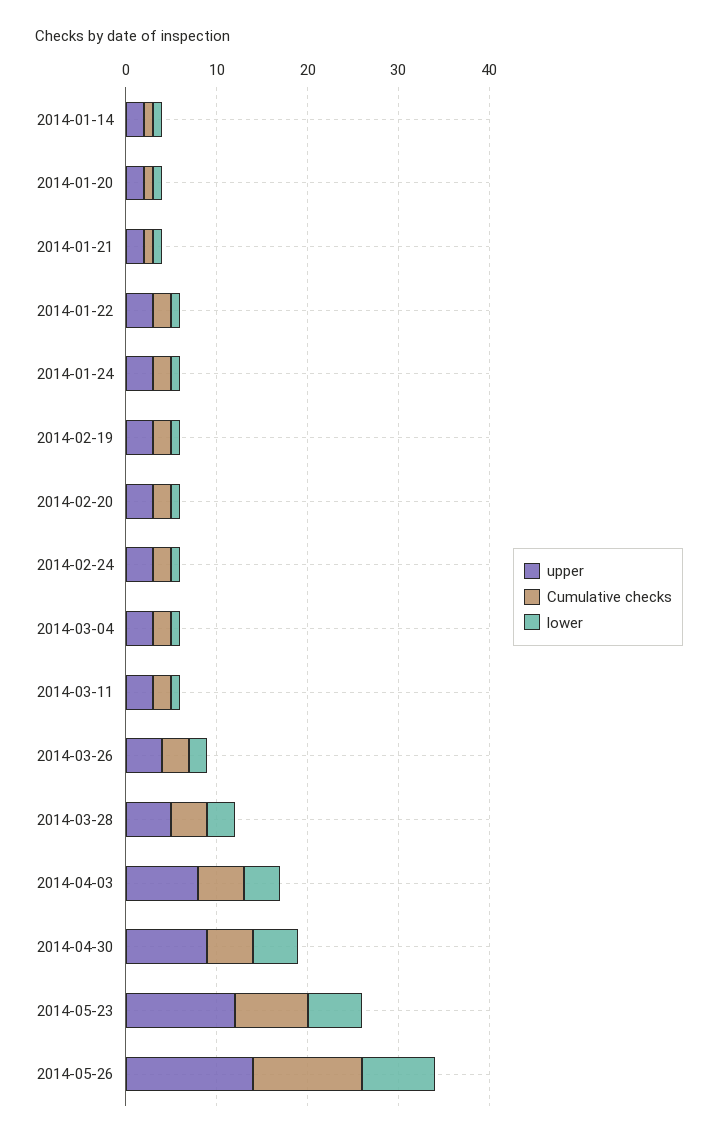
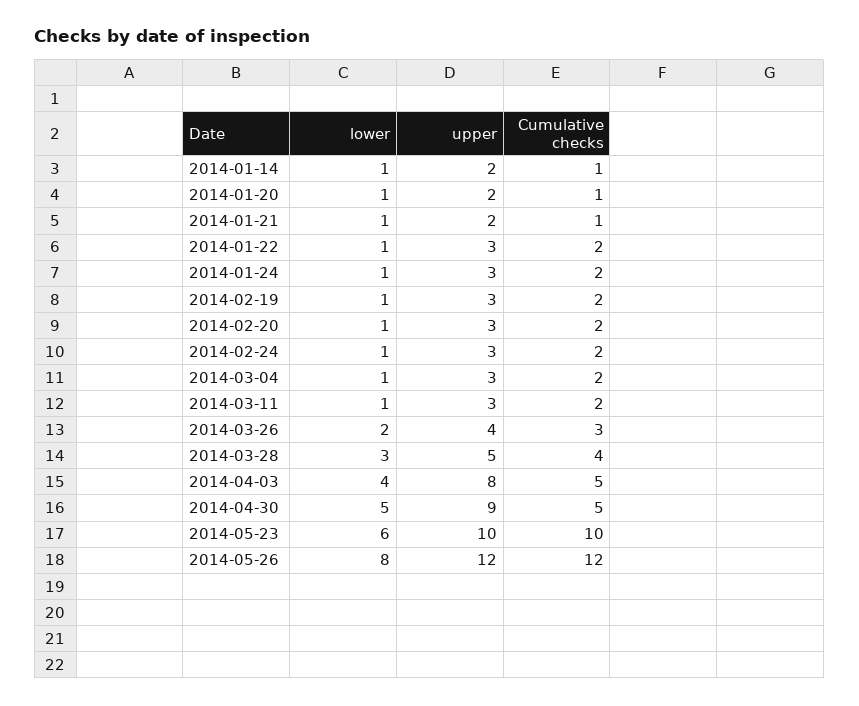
  {
    "upper": {
      "2014-01-14": 2,
      "2014-01-20": 2,
      "2014-01-21": 2,
      "2014-01-22": 3,
      "2014-01-24": 3,
      "2014-02-19": 3,
      "2014-02-20": 3,
      "2014-02-24": 3,
      "2014-03-04": 3,
      "2014-03-11": 3,
      "2014-03-26": 4,
      "2014-03-28": 5,
      "2014-04-03": 8,
      "2014-04-30": 9,
-     "2014-05-23": 12,
+     "2014-05-23": 10,
-     "2014-05-26": 14
+     "2014-05-26": 12
    },
    "Cumulative checks": {
      "2014-01-14": 1,
      "2014-01-20": 1,
      "2014-01-21": 1,
      "2014-01-22": 2,
      "2014-01-24": 2,
      "2014-02-19": 2,
      "2014-02-20": 2,
      "2014-02-24": 2,
      "2014-03-04": 2,
      "2014-03-11": 2,
      "2014-03-26": 3,
      "2014-03-28": 4,
      "2014-04-03": 5,
      "2014-04-30": 5,
-     "2014-05-23": 8,
+     "2014-05-23": 10,
      "2014-05-26": 12
    },
    "lower": {
      "2014-01-14": 1,
      "2014-01-20": 1,
      "2014-01-21": 1,
      "2014-01-22": 1,
      "2014-01-24": 1,
      "2014-02-19": 1,
      "2014-02-20": 1,
      "2014-02-24": 1,
      "2014-03-04": 1,
      "2014-03-11": 1,
      "2014-03-26": 2,
      "2014-03-28": 3,
      "2014-04-03": 4,
      "2014-04-30": 5,
      "2014-05-23": 6,
      "2014-05-26": 8
    }
  }

